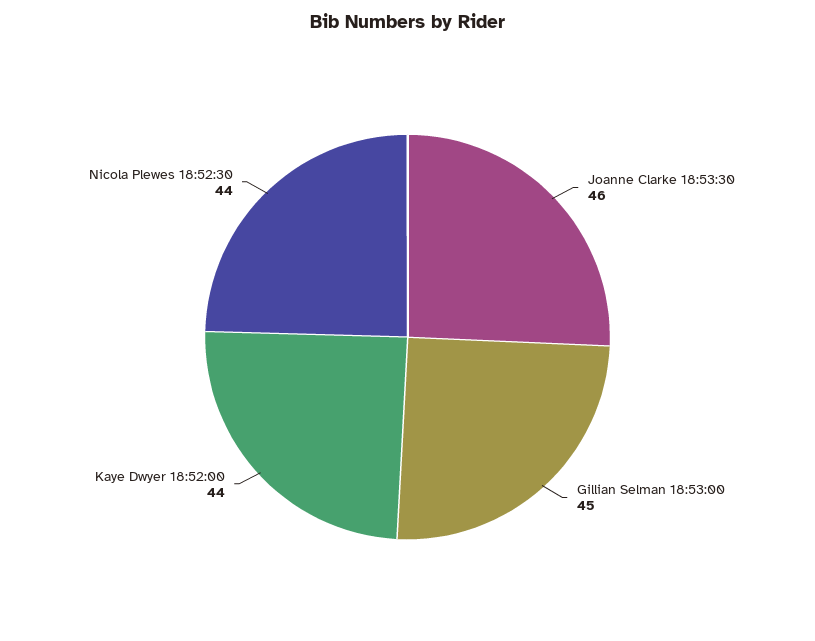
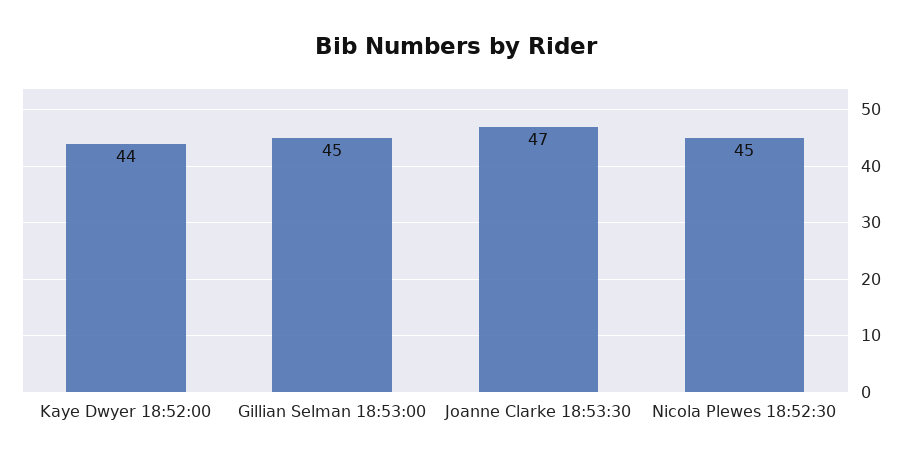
  {
-   "Joanne Clarke 18:53:30": 46,
+   "Joanne Clarke 18:53:30": 47,
    "Gillian Selman 18:53:00": 45,
    "Kaye Dwyer 18:52:00": 44,
-   "Nicola Plewes 18:52:30": 44
+   "Nicola Plewes 18:52:30": 45
  }

